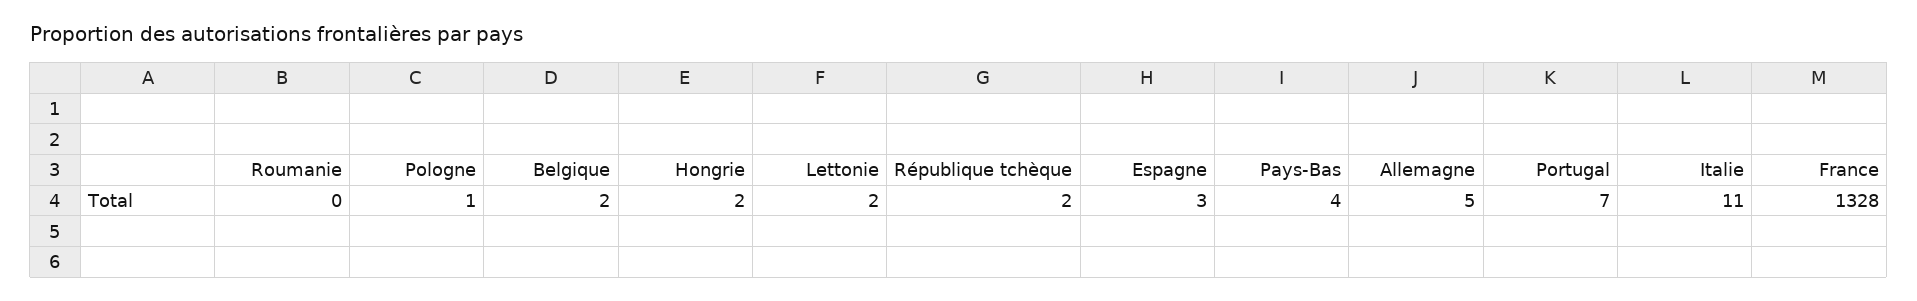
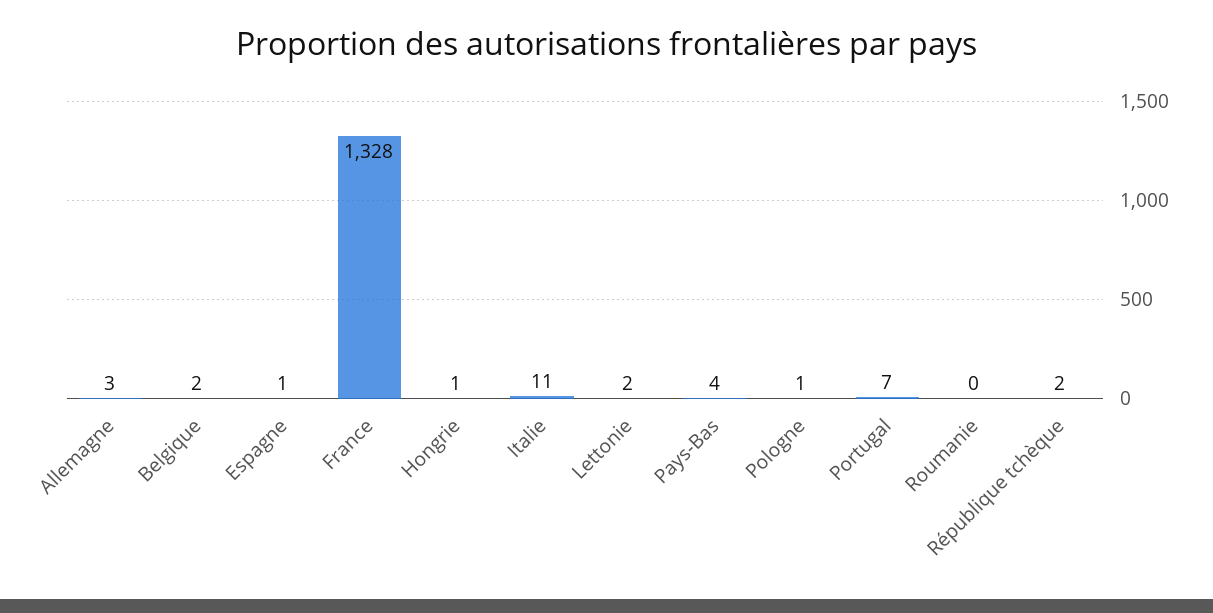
  {
    "Roumanie": 0,
    "Pologne": 1,
    "Belgique": 2,
-   "Hongrie": 2,
+   "Hongrie": 1,
    "Lettonie": 2,
    "République tchèque": 2,
-   "Espagne": 3,
+   "Espagne": 1,
    "Pays-Bas": 4,
-   "Allemagne": 5,
+   "Allemagne": 3,
    "Portugal": 7,
    "Italie": 11,
    "France": 1328
  }

